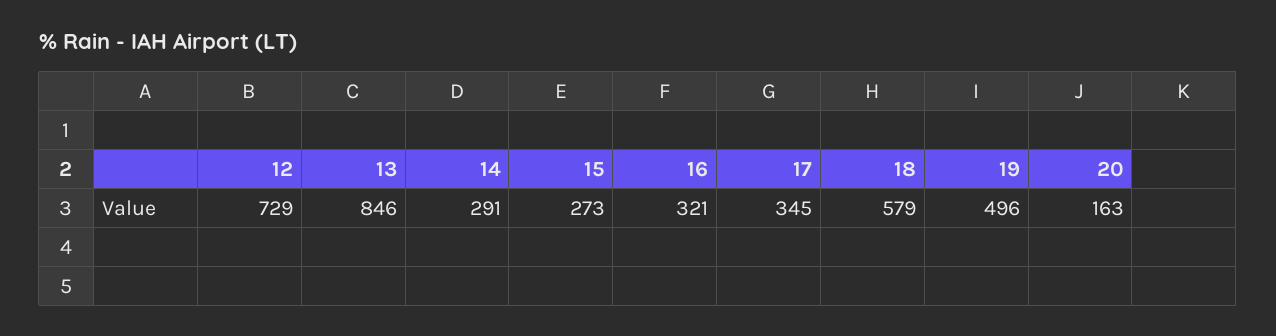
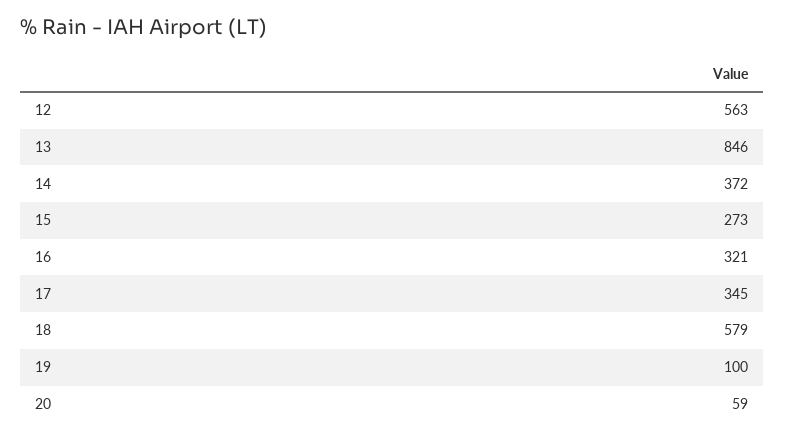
  {
-   "12": 729,
+   "12": 563,
    "13": 846,
-   "14": 291,
+   "14": 372,
    "15": 273,
    "16": 321,
    "17": 345,
    "18": 579,
-   "19": 496,
+   "19": 100,
-   "20": 163
+   "20": 59
  }

